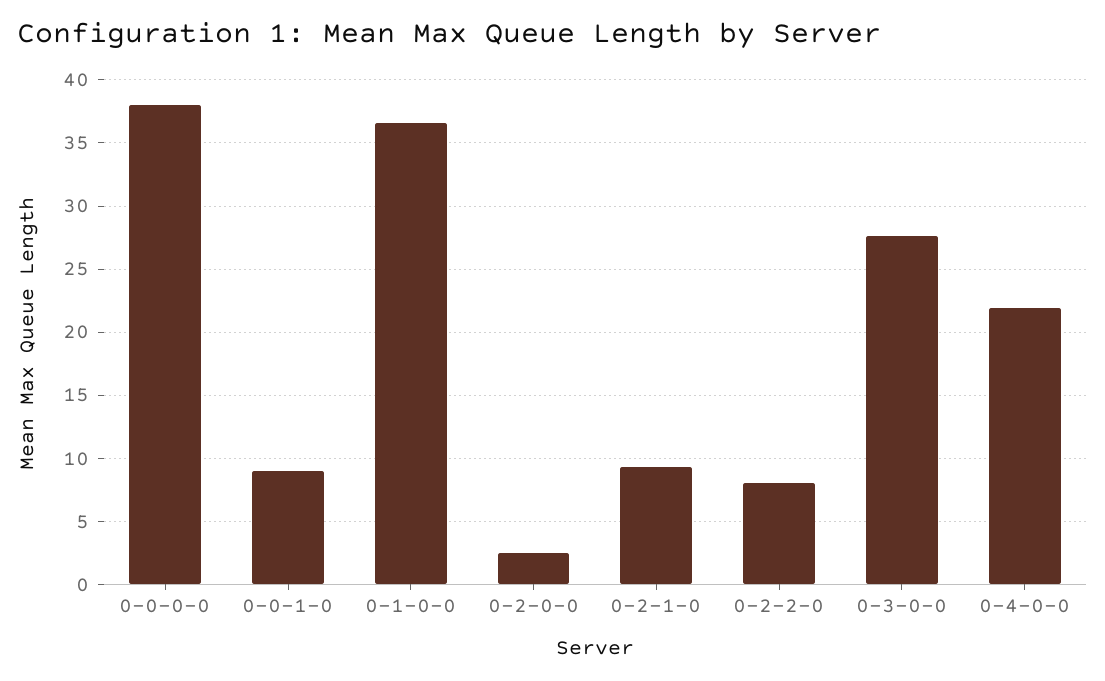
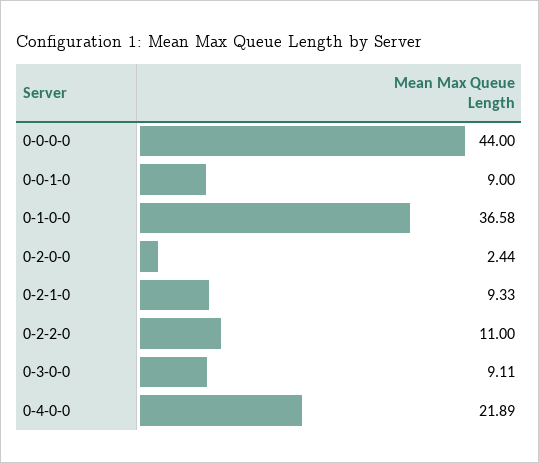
  {
-   "0-0-0-0": 38,
+   "0-0-0-0": 44,
    "0-0-1-0": 9,
    "0-1-0-0": 36.58,
    "0-2-0-0": 2.44,
    "0-2-1-0": 9.33,
-   "0-2-2-0": 8,
+   "0-2-2-0": 11,
-   "0-3-0-0": 27.5,
+   "0-3-0-0": 9.11,
    "0-4-0-0": 21.89
  }

